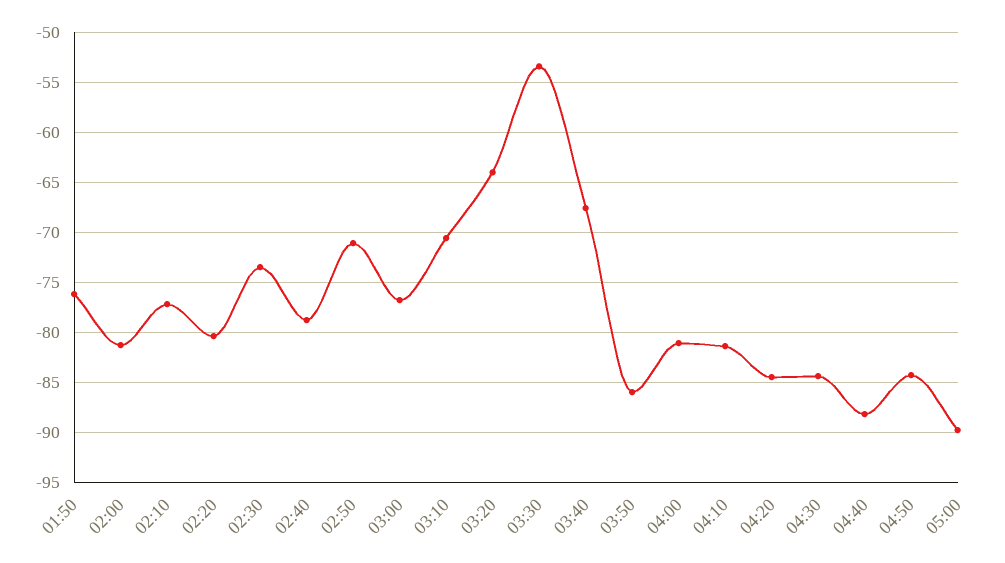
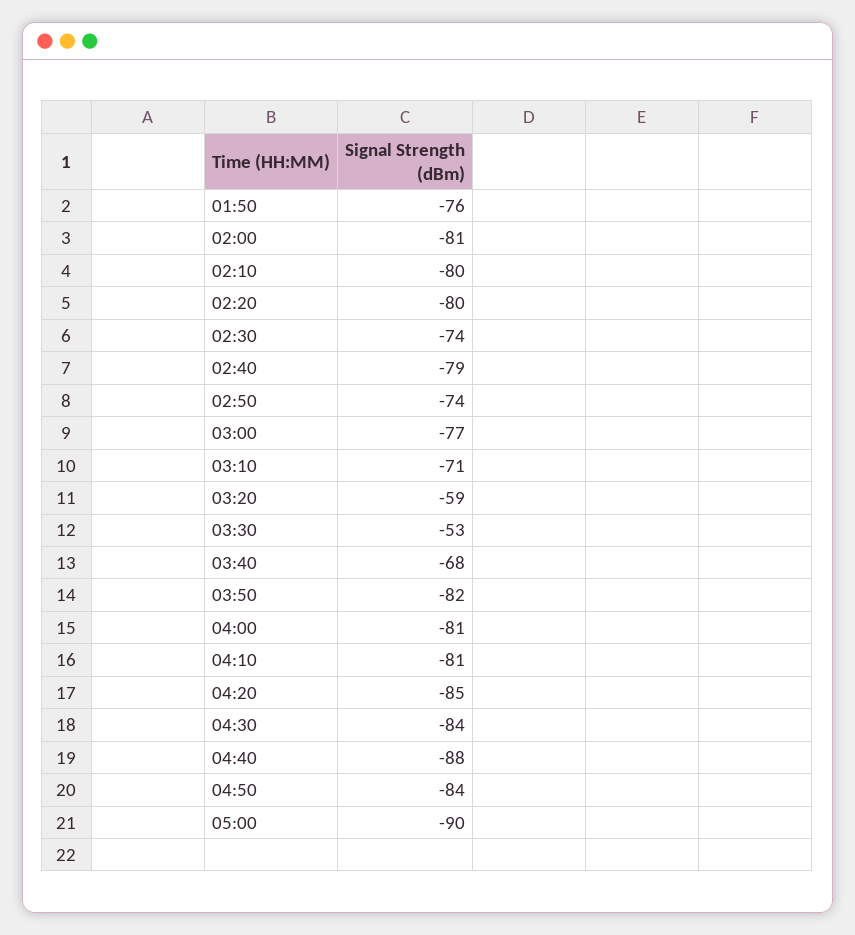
  {
    "01:50": -76,
    "02:00": -81,
-   "02:10": -77,
+   "02:10": -80,
    "02:20": -80,
    "02:30": -74,
    "02:40": -79,
-   "02:50": -71,
+   "02:50": -74,
    "03:00": -77,
    "03:10": -71,
-   "03:20": -64,
+   "03:20": -59,
    "03:30": -53,
    "03:40": -68,
-   "03:50": -86,
+   "03:50": -82,
    "04:00": -81,
    "04:10": -81,
    "04:20": -85,
    "04:30": -84,
    "04:40": -88,
    "04:50": -84,
    "05:00": -90
  }

